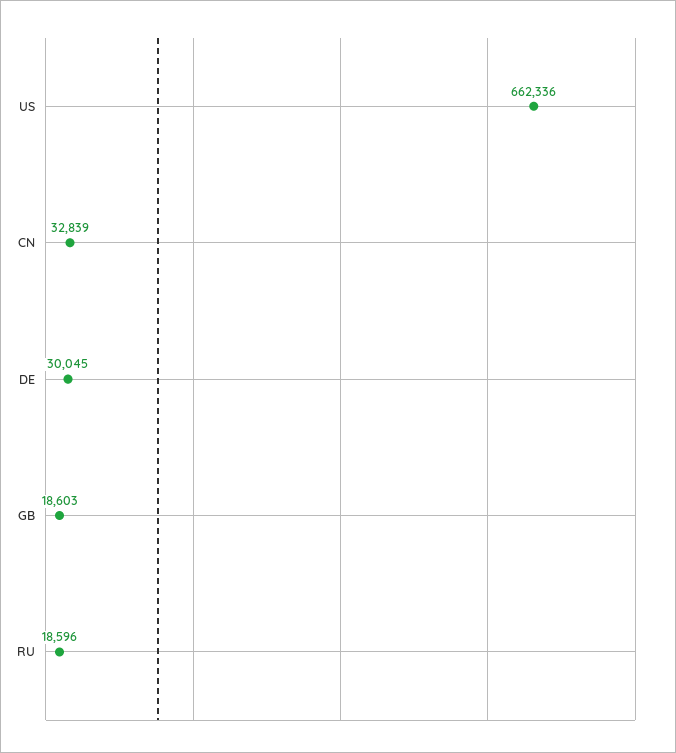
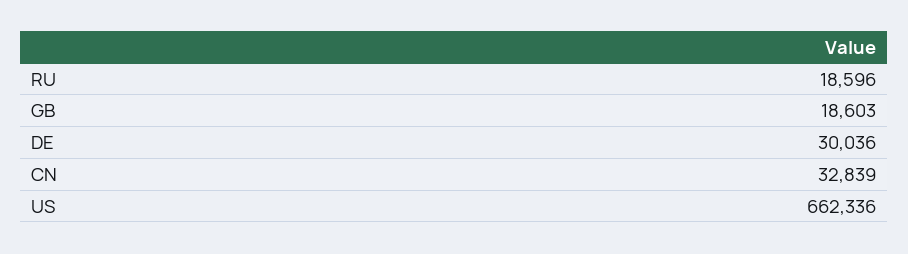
  {
    "US": 662336,
    "CN": 32839,
-   "DE": 30045,
+   "DE": 30036,
    "GB": 18603,
    "RU": 18596
  }

